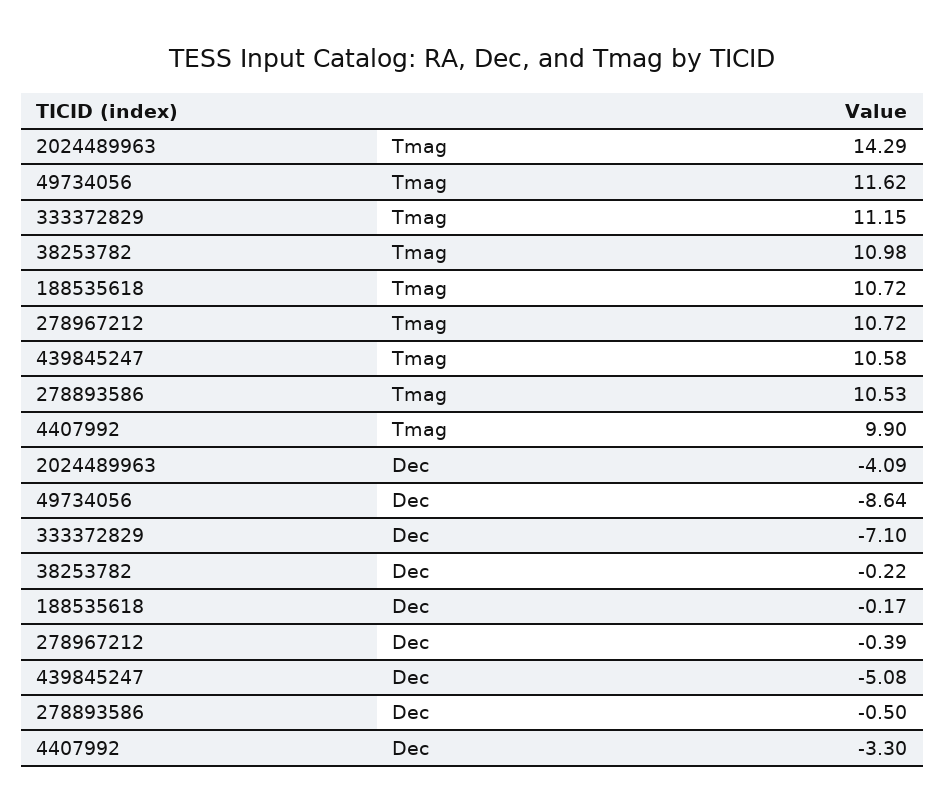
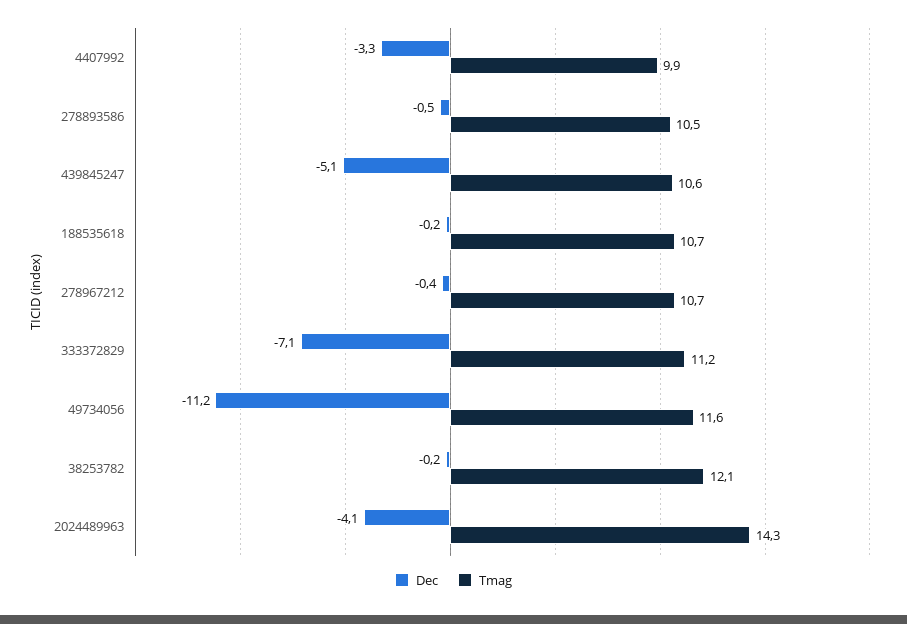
  {
    "Tmag": {
      "2024489963": 14.29,
      "49734056": 11.62,
      "333372829": 11.15,
-     "38253782": 10.98,
+     "38253782": 12.1,
      "188535618": 10.72,
      "278967212": 10.72,
      "439845247": 10.58,
      "278893586": 10.53,
      "4407992": 9.9
    },
    "Dec": {
      "2024489963": -4.09,
-     "49734056": -8.64,
+     "49734056": -11.2,
      "333372829": -7.1,
      "38253782": -0.22,
      "188535618": -0.17,
      "278967212": -0.39,
      "439845247": -5.08,
      "278893586": -0.5,
      "4407992": -3.3
    }
  }

